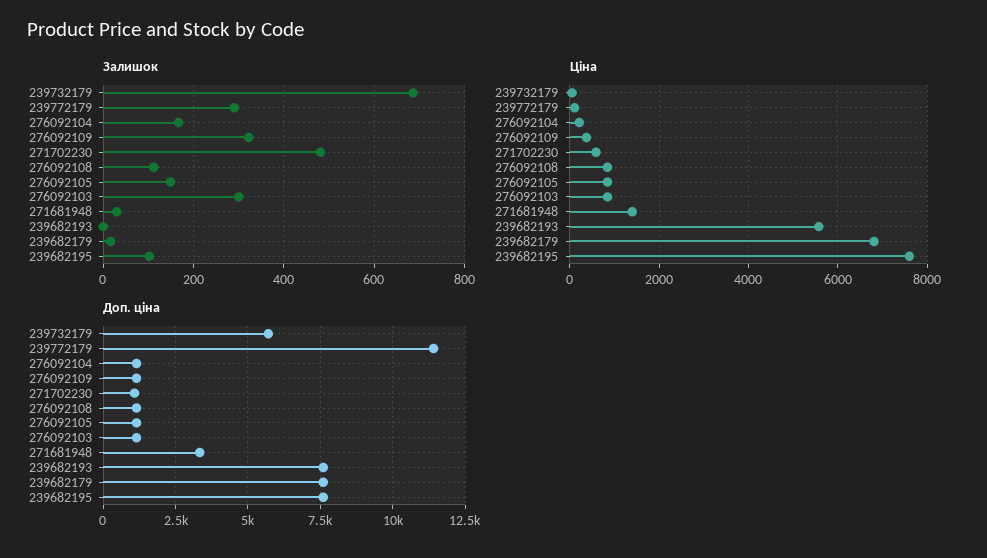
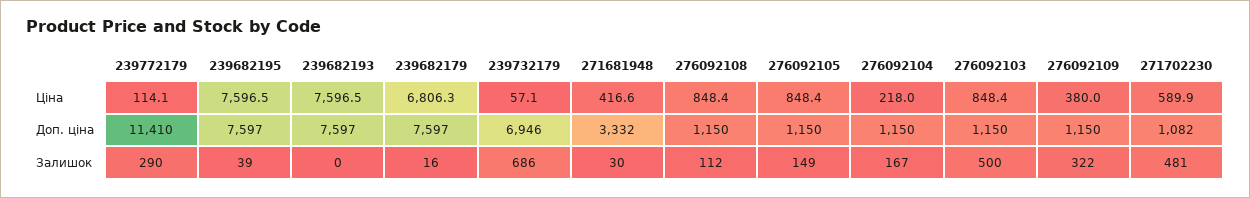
  {
    "Залишок": {
      "239732179": 686,
      "239772179": 290,
      "276092104": 167,
      "276092109": 322,
      "271702230": 481,
      "276092108": 112,
      "276092105": 149,
-     "276092103": 300,
+     "276092103": 500,
      "271681948": 30,
      "239682193": 0,
      "239682179": 16,
-     "239682195": 100
+     "239682195": 39
    },
    "Ціна": {
      "239732179": 57.1,
      "239772179": 114.1,
      "276092104": 218,
      "276092109": 380,
      "271702230": 589.9,
      "276092108": 848.4,
      "276092105": 848.4,
      "276092103": 848.4,
-     "271681948": 1400,
+     "271681948": 416.6,
-     "239682193": 5600,
+     "239682193": 7596.5,
      "239682179": 6806.3,
      "239682195": 7596.5
    },
    "Доп. ціна": {
-     "239732179": 5750,
+     "239732179": 6946,
      "239772179": 11410,
      "276092104": 1150,
      "276092109": 1150,
      "271702230": 1082,
      "276092108": 1150,
      "276092105": 1150,
      "276092103": 1150,
      "271681948": 3332,
      "239682193": 7597,
      "239682179": 7597,
      "239682195": 7597
    }
  }

